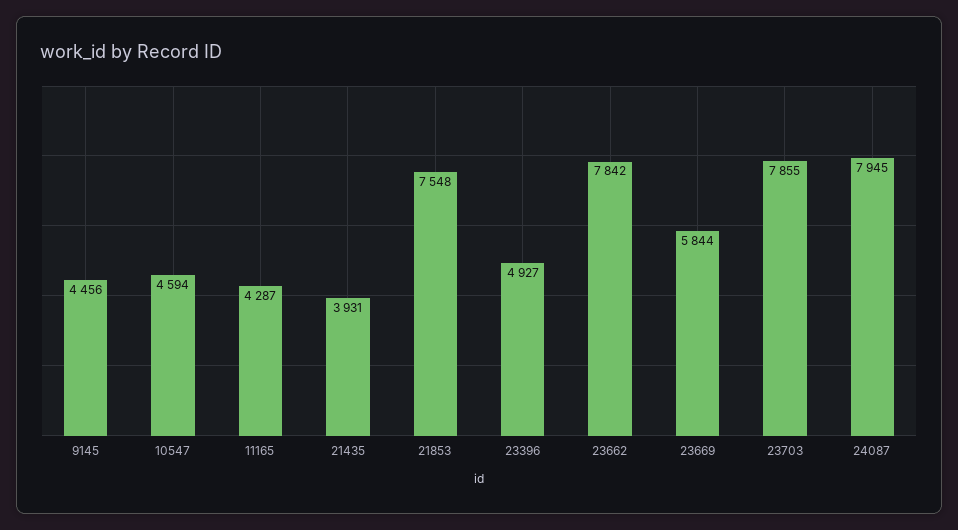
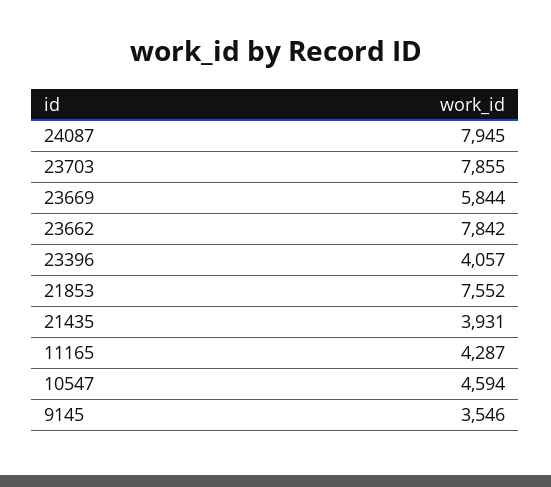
  {
-   "9145": 4456,
+   "9145": 3546,
    "10547": 4594,
    "11165": 4287,
    "21435": 3931,
-   "21853": 7548,
+   "21853": 7552,
-   "23396": 4927,
+   "23396": 4057,
    "23662": 7842,
    "23669": 5844,
    "23703": 7855,
    "24087": 7945
  }

